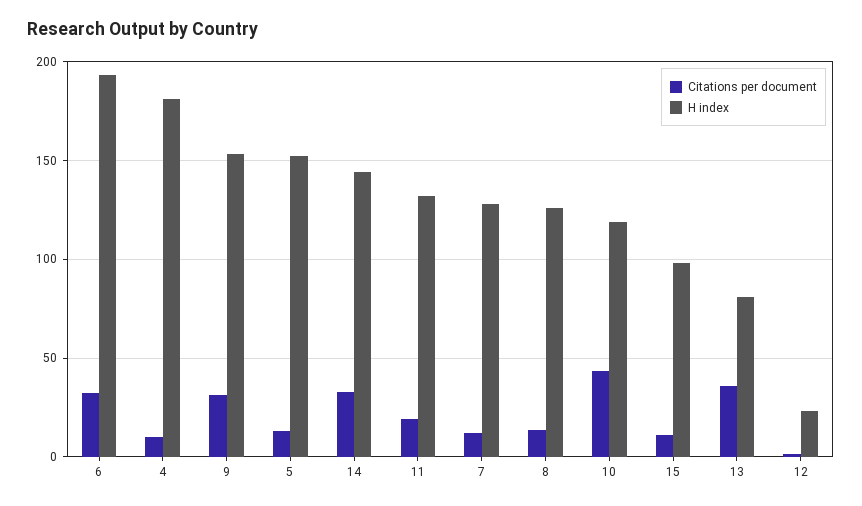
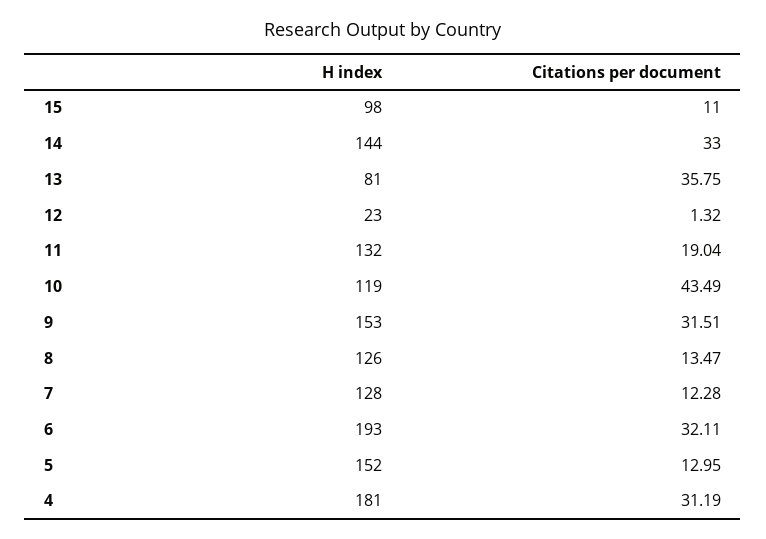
  {
    "Citations per document": {
      "6": 32.11,
-     "4": 10,
+     "4": 31.19,
      "9": 31.51,
      "5": 12.95,
      "14": 33,
      "11": 19.04,
      "7": 12.28,
      "8": 13.47,
      "10": 43.49,
      "15": 11,
      "13": 35.75,
      "12": 1.32
    },
    "H index": {
      "6": 193,
      "4": 181,
      "9": 153,
      "5": 152,
      "14": 144,
      "11": 132,
      "7": 128,
      "8": 126,
      "10": 119,
      "15": 98,
      "13": 81,
      "12": 23
    }
  }

